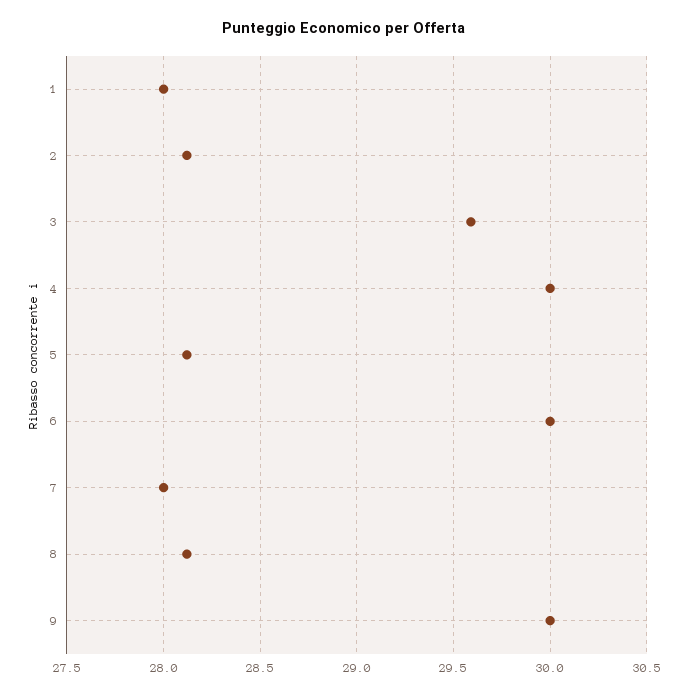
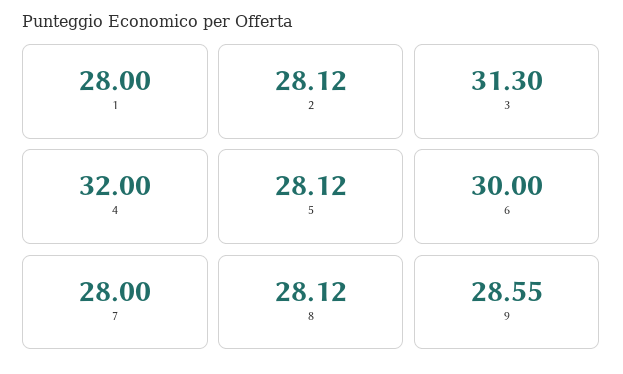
  {
    "1": 28,
    "2": 28.12,
-   "3": 29.6,
+   "3": 31.3,
-   "4": 30,
+   "4": 32,
    "5": 28.12,
    "6": 30,
    "7": 28,
    "8": 28.12,
-   "9": 30
+   "9": 28.55
  }

